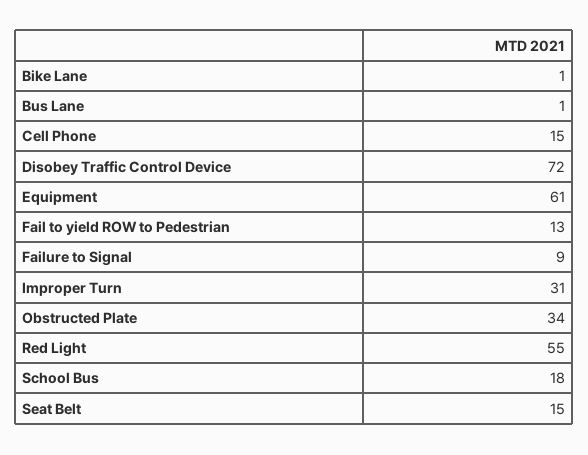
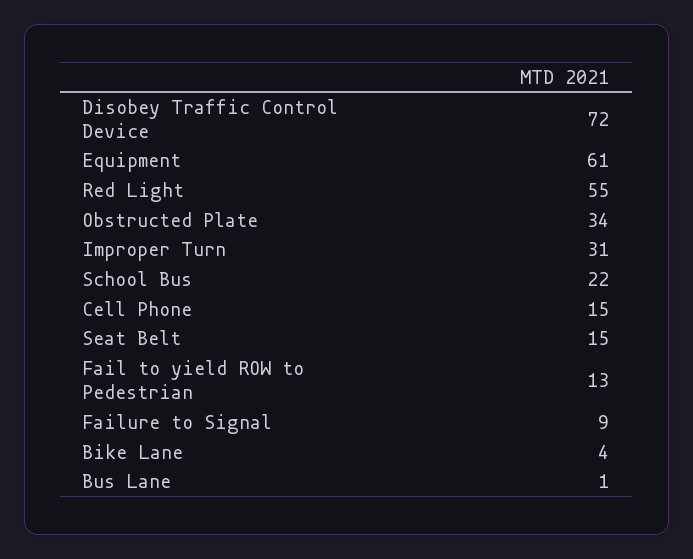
  {
-   "Bike Lane": 1,
+   "Bike Lane": 4,
    "Bus Lane": 1,
    "Cell Phone": 15,
    "Disobey Traffic Control Device": 72,
    "Equipment": 61,
    "Fail to yield ROW to Pedestrian": 13,
    "Failure to Signal": 9,
    "Improper Turn": 31,
    "Obstructed Plate": 34,
    "Red Light": 55,
-   "School Bus": 18,
+   "School Bus": 22,
    "Seat Belt": 15
  }

